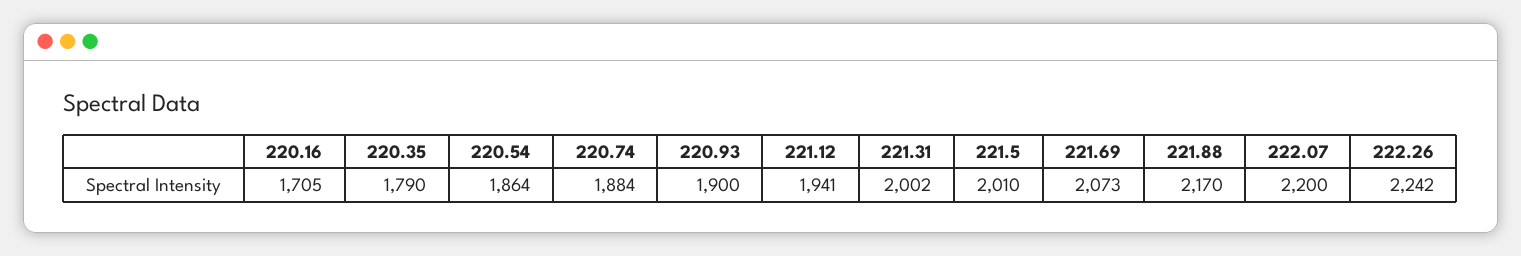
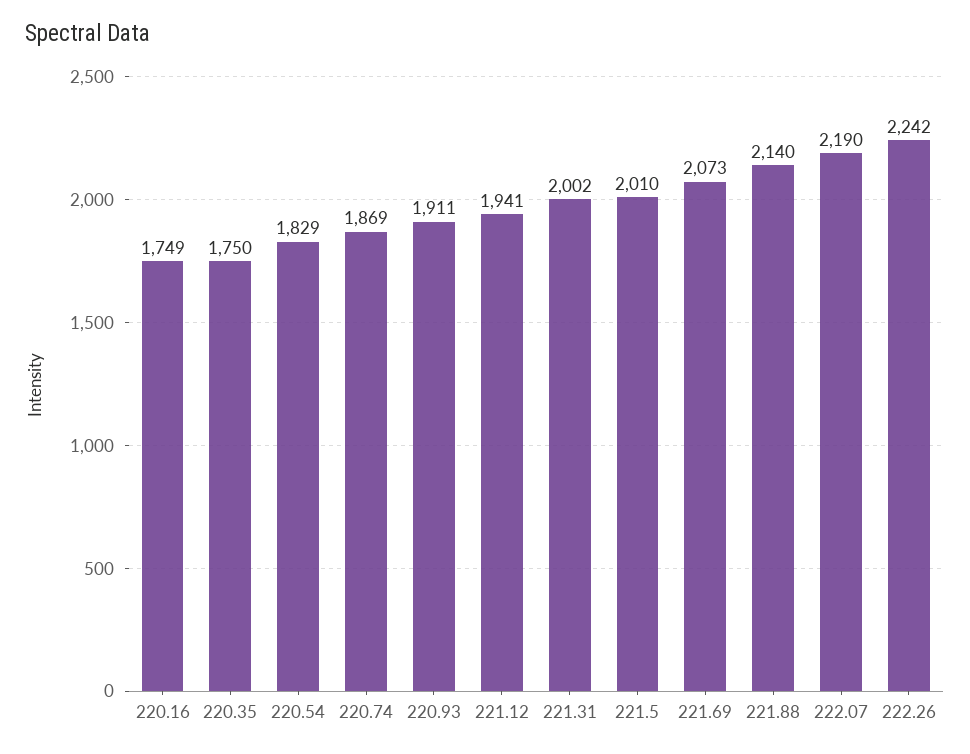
  {
-   "220.16": 1705,
+   "220.16": 1749,
-   "220.35": 1790,
+   "220.35": 1750,
-   "220.54": 1864,
+   "220.54": 1829,
-   "220.74": 1884,
+   "220.74": 1869,
-   "220.93": 1900,
+   "220.93": 1911,
    "221.12": 1941,
    "221.31": 2002,
    "221.5": 2010,
    "221.69": 2073,
-   "221.88": 2170,
+   "221.88": 2140,
-   "222.07": 2200,
+   "222.07": 2190,
    "222.26": 2242
  }

